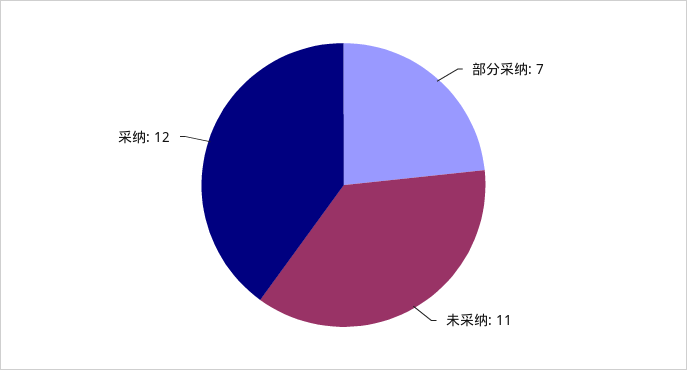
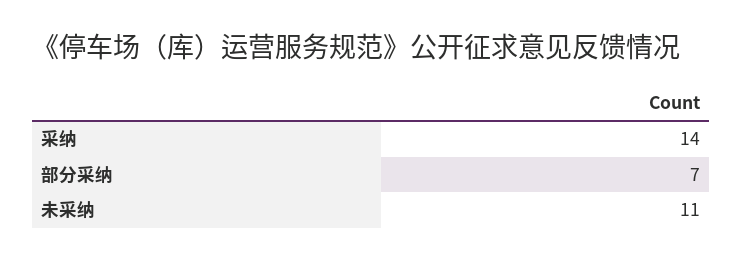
  {
    "部分采纳": 7,
    "未采纳": 11,
-   "采纳": 12
+   "采纳": 14
  }

